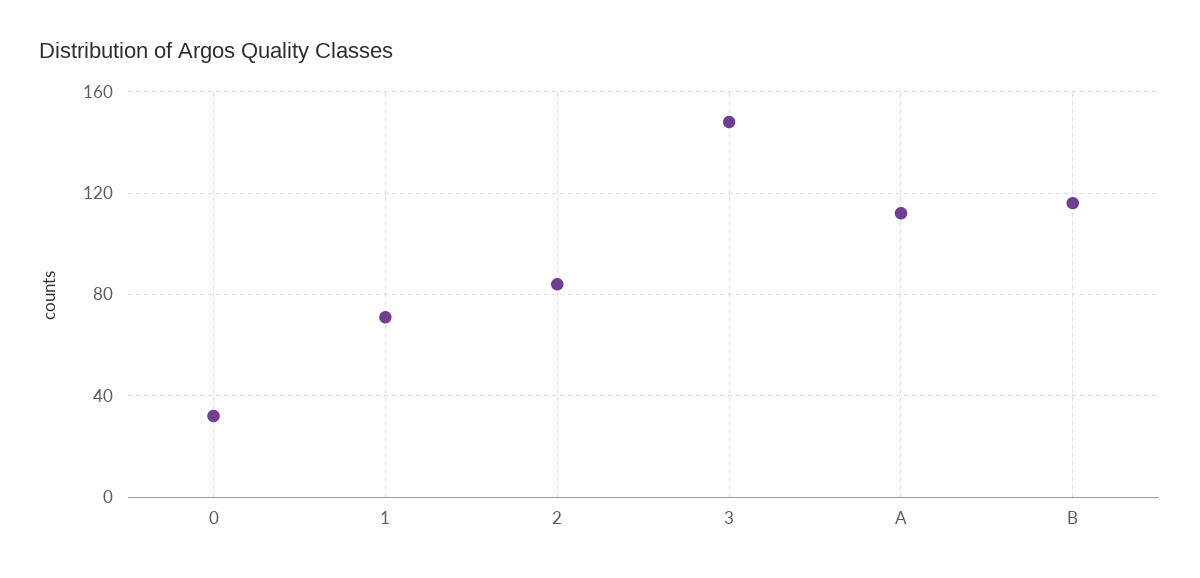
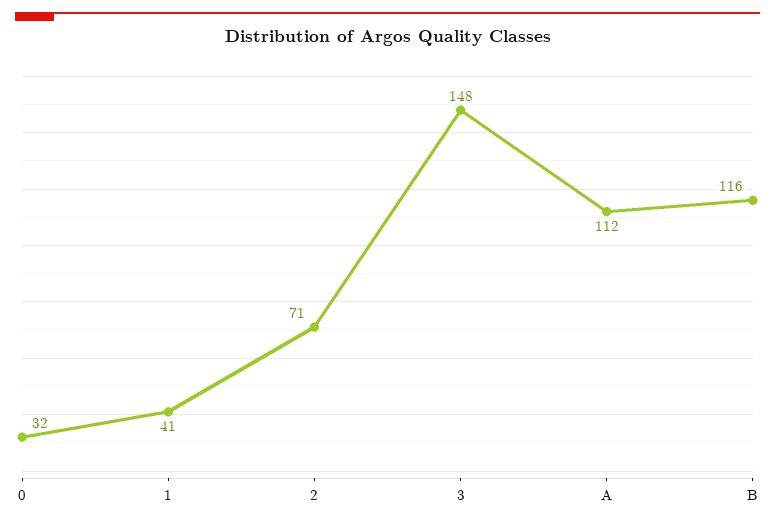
  {
    "0": 32,
-   "1": 70,
+   "1": 41,
-   "2": 85,
+   "2": 71,
    "3": 148,
    "A": 112,
    "B": 116
  }

